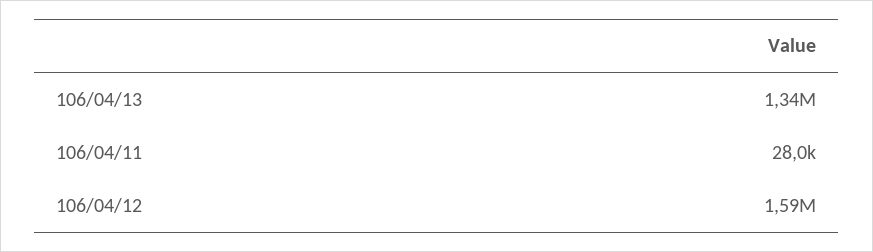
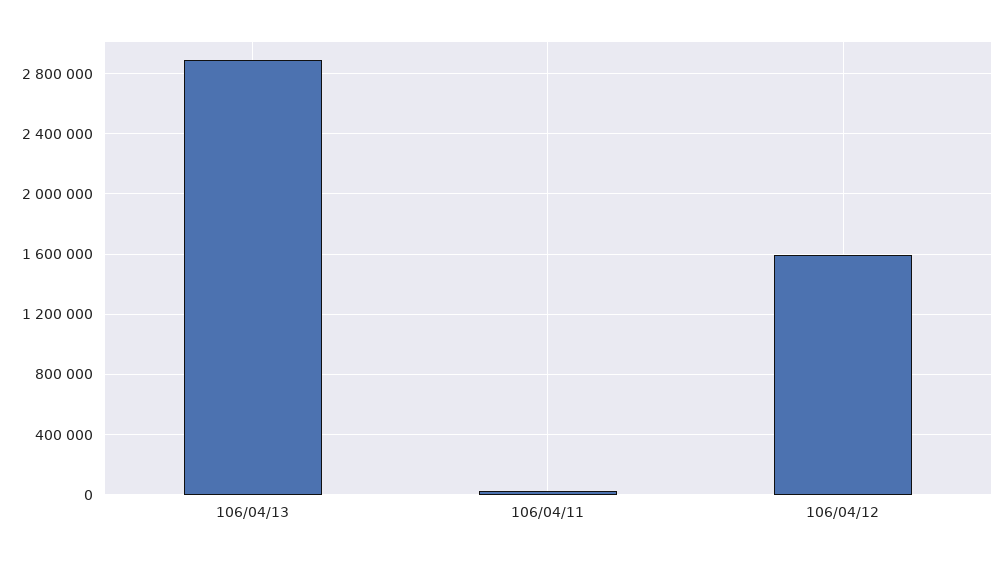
  {
-   "106/04/13": 1340000,
+   "106/04/13": 2900000,
    "106/04/11": 28000,
    "106/04/12": 1590000
  }

